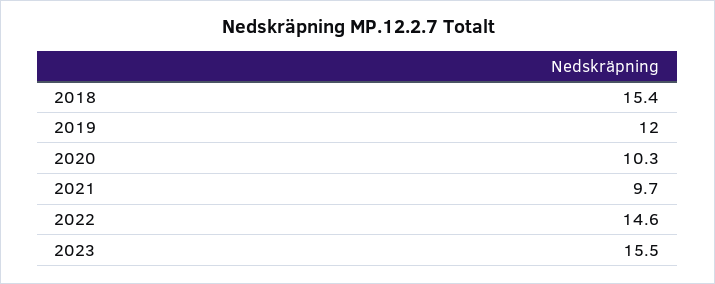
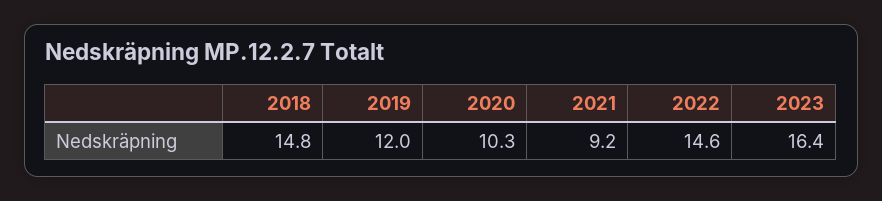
  {
-   "2018": 15.4,
+   "2018": 14.8,
    "2019": 12,
    "2020": 10.3,
-   "2021": 9.7,
+   "2021": 9.2,
    "2022": 14.6,
-   "2023": 15.5
+   "2023": 16.4
  }

